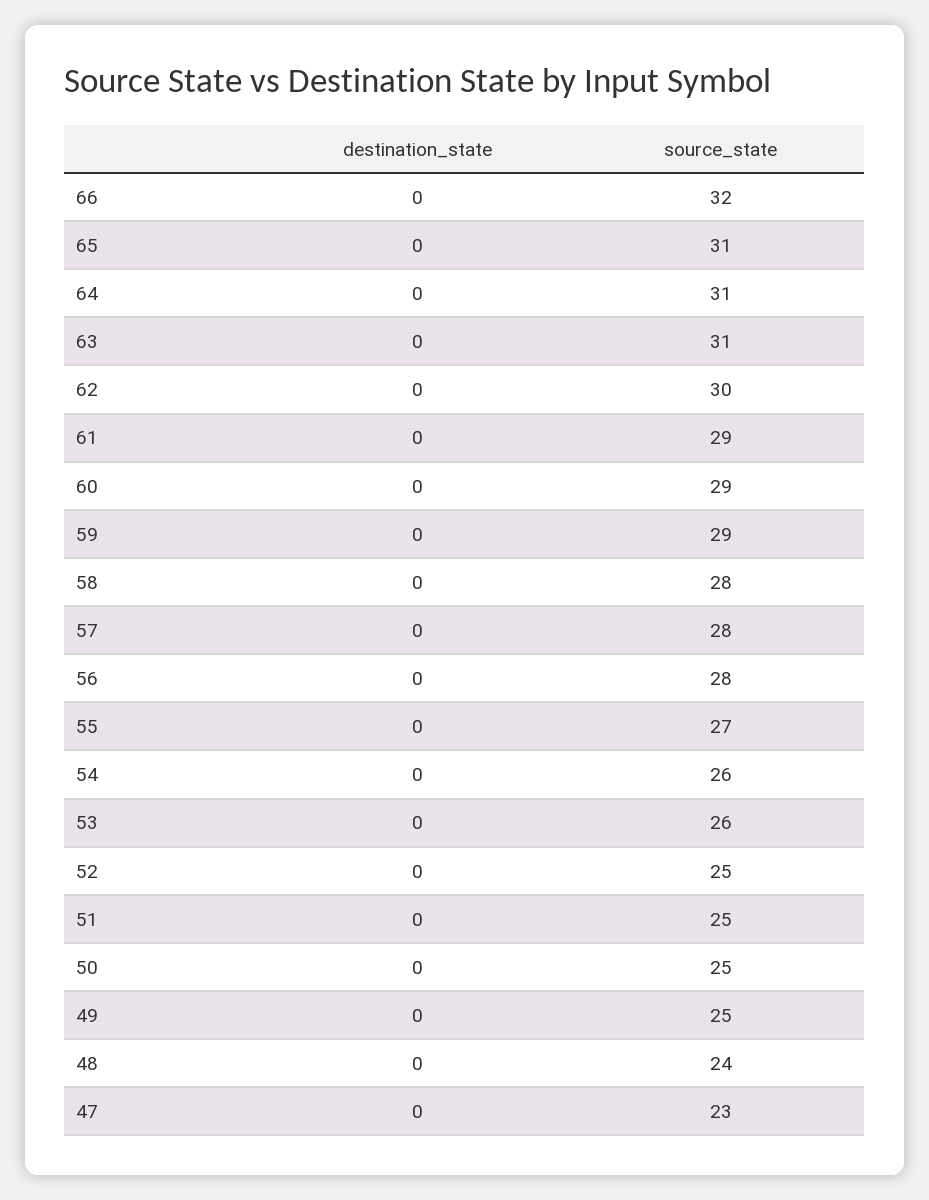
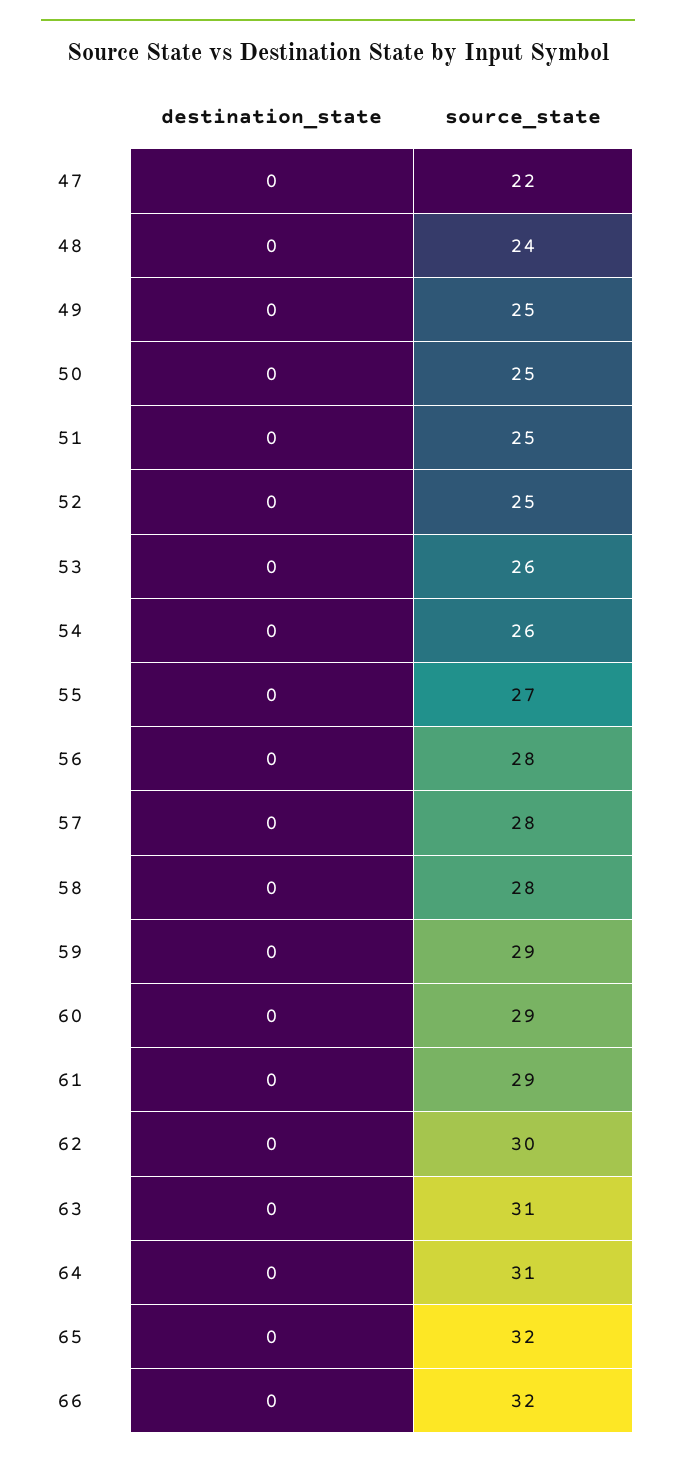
  {
    "destination_state": {
      "66": 0,
      "65": 0,
      "64": 0,
      "63": 0,
      "62": 0,
      "61": 0,
      "60": 0,
      "59": 0,
      "58": 0,
      "57": 0,
      "56": 0,
      "55": 0,
      "54": 0,
      "53": 0,
      "52": 0,
      "51": 0,
      "50": 0,
      "49": 0,
      "48": 0,
      "47": 0
    },
    "source_state": {
      "66": 32,
-     "65": 31,
+     "65": 32,
      "64": 31,
      "63": 31,
      "62": 30,
      "61": 29,
      "60": 29,
      "59": 29,
      "58": 28,
      "57": 28,
      "56": 28,
      "55": 27,
      "54": 26,
      "53": 26,
      "52": 25,
      "51": 25,
      "50": 25,
      "49": 25,
      "48": 24,
-     "47": 23
+     "47": 22
    }
  }

